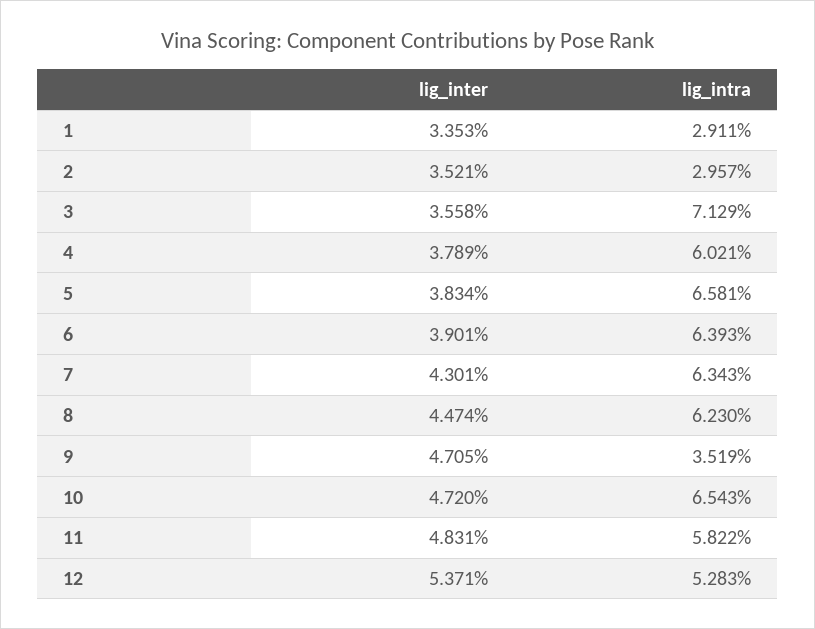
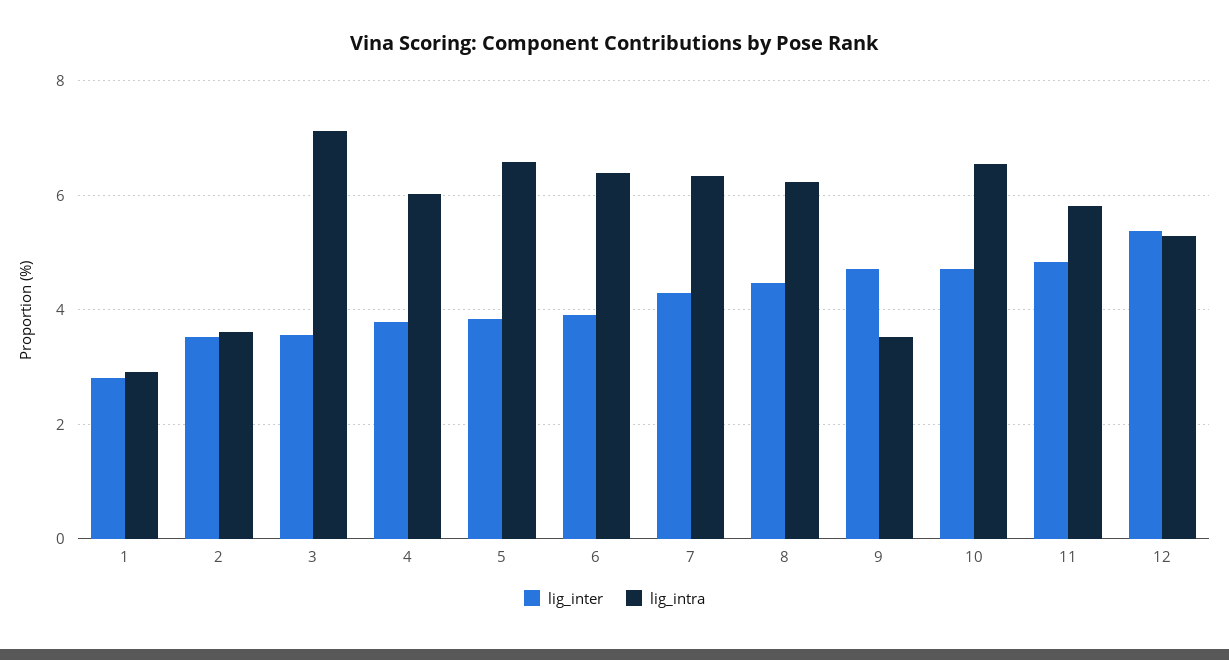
  {
    "lig_inter": {
-     "1": 3.353,
+     "1": 2.8,
      "2": 3.521,
      "3": 3.558,
      "4": 3.789,
      "5": 3.834,
      "6": 3.901,
      "7": 4.301,
      "8": 4.474,
      "9": 4.705,
      "10": 4.72,
      "11": 4.831,
      "12": 5.371
    },
    "lig_intra": {
      "1": 2.911,
-     "2": 2.957,
+     "2": 3.6,
      "3": 7.129,
      "4": 6.021,
      "5": 6.581,
      "6": 6.393,
      "7": 6.343,
      "8": 6.23,
      "9": 3.519,
      "10": 6.543,
      "11": 5.822,
      "12": 5.283
    }
  }

